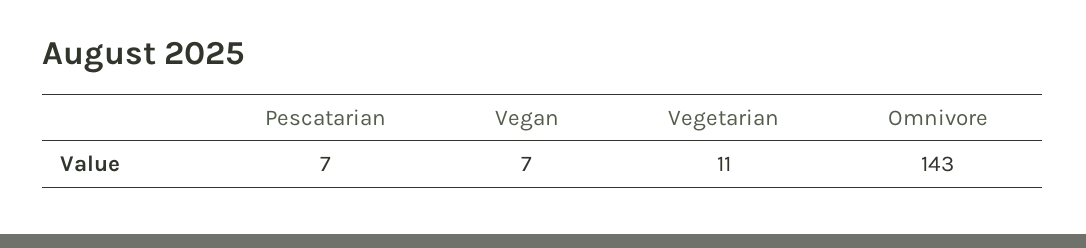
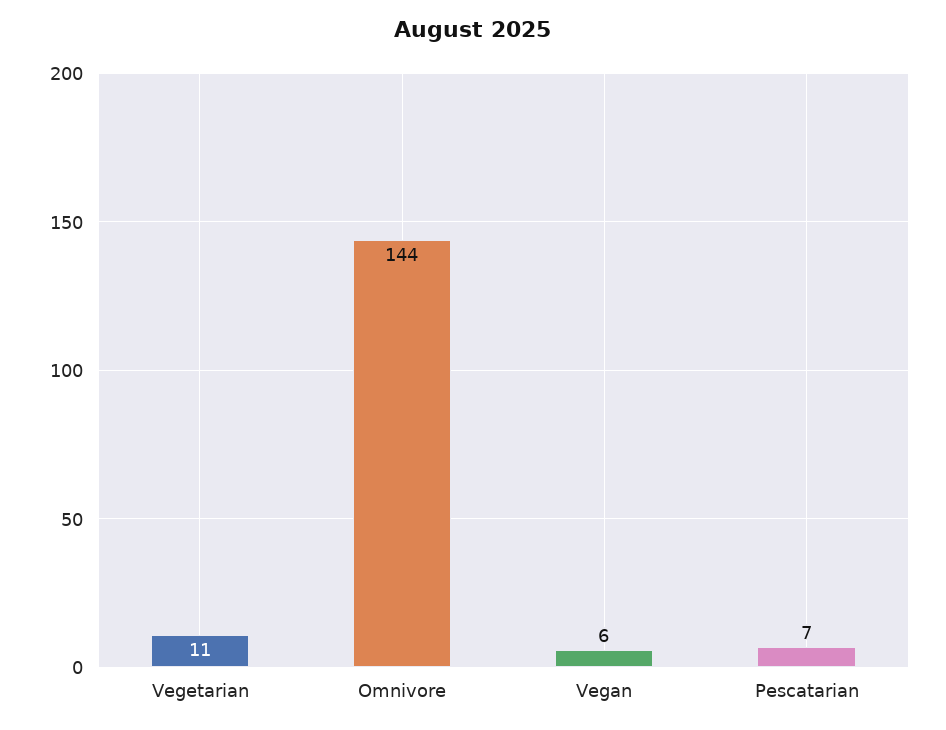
  {
    "Pescatarian": 7,
-   "Vegan": 7,
+   "Vegan": 6,
    "Vegetarian": 11,
-   "Omnivore": 143
+   "Omnivore": 144
  }

